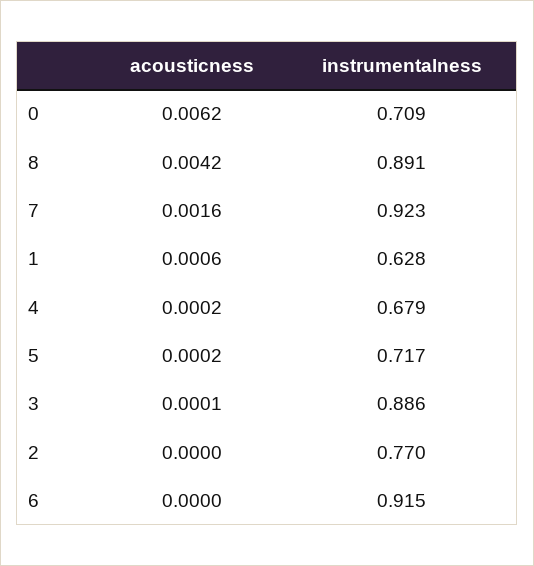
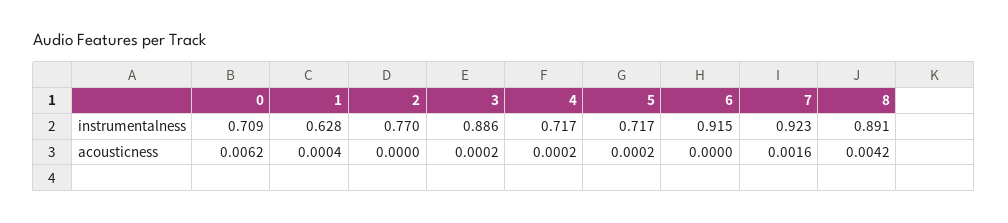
  {
    "acousticness": {
      "0": 0.0062,
      "8": 0.0042,
      "7": 0.0016,
-     "1": 0.0006,
+     "1": 0.0004,
      "4": 0.0002,
      "5": 0.0002,
-     "3": 0.0001,
+     "3": 0.0002,
      "2": 0,
      "6": 0
    },
    "instrumentalness": {
      "0": 0.709,
      "8": 0.891,
      "7": 0.923,
      "1": 0.628,
-     "4": 0.679,
+     "4": 0.717,
      "5": 0.717,
      "3": 0.886,
      "2": 0.77,
      "6": 0.915
    }
  }

